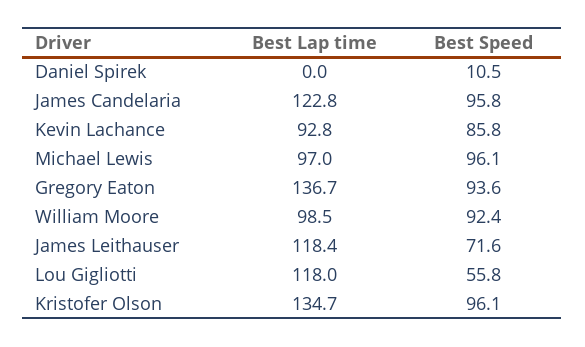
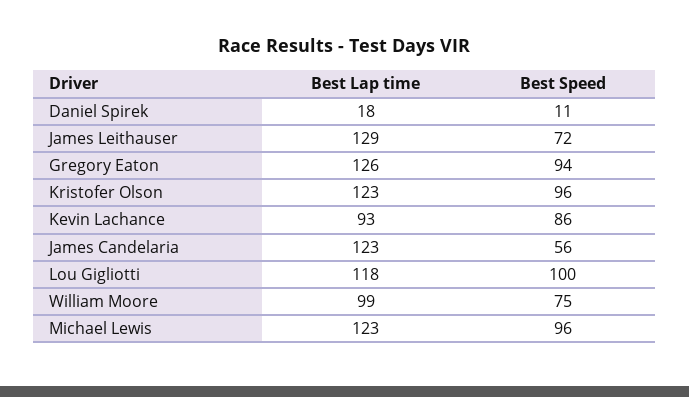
  {
    "Best Lap time": {
-     "Daniel Spirek": 0,
+     "Daniel Spirek": 18,
      "James Candelaria": 122.8,
      "Kevin Lachance": 92.8,
-     "Michael Lewis": 97,
+     "Michael Lewis": 123,
-     "Gregory Eaton": 136.7,
+     "Gregory Eaton": 126,
      "William Moore": 98.5,
-     "James Leithauser": 118.4,
+     "James Leithauser": 129,
      "Lou Gigliotti": 118,
-     "Kristofer Olson": 134.7
+     "Kristofer Olson": 123
    },
    "Best Speed": {
      "Daniel Spirek": 10.5,
-     "James Candelaria": 95.8,
+     "James Candelaria": 56,
      "Kevin Lachance": 85.8,
      "Michael Lewis": 96.1,
      "Gregory Eaton": 93.6,
-     "William Moore": 92.4,
+     "William Moore": 75,
      "James Leithauser": 71.6,
-     "Lou Gigliotti": 55.8,
+     "Lou Gigliotti": 100,
      "Kristofer Olson": 96.1
    }
  }

